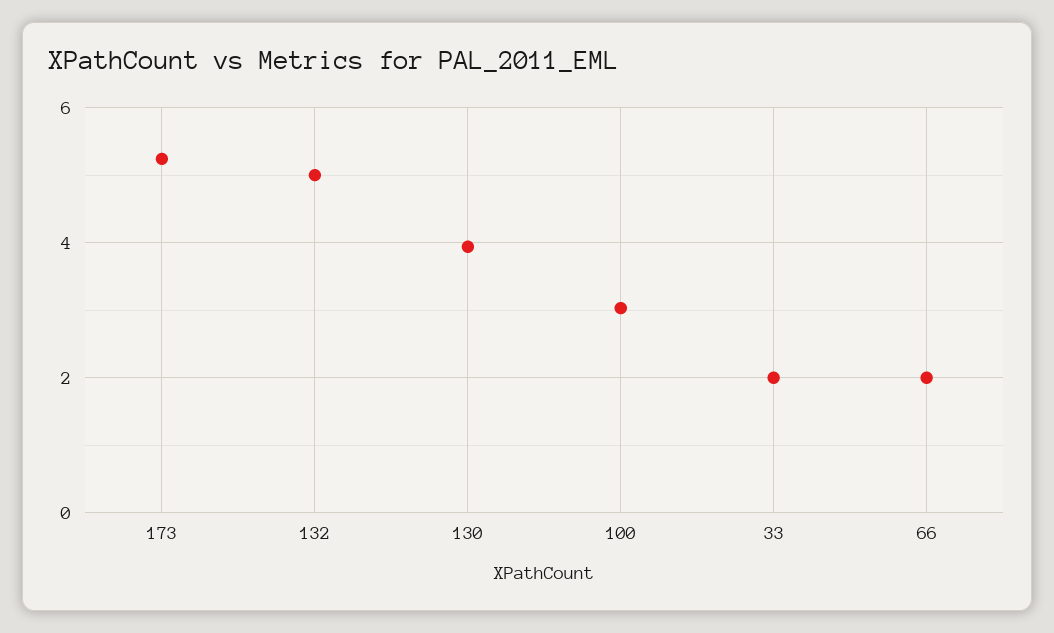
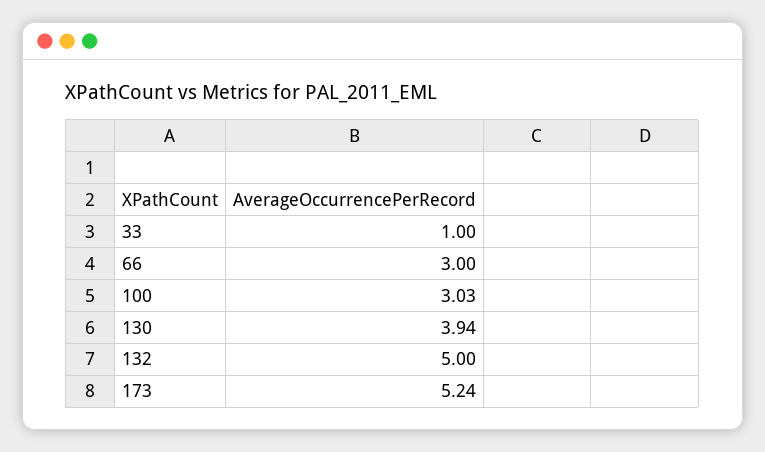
  {
    "173": 5.24,
    "132": 5,
    "130": 3.94,
    "100": 3.03,
-   "33": 2,
+   "33": 1,
-   "66": 2
+   "66": 3
  }

